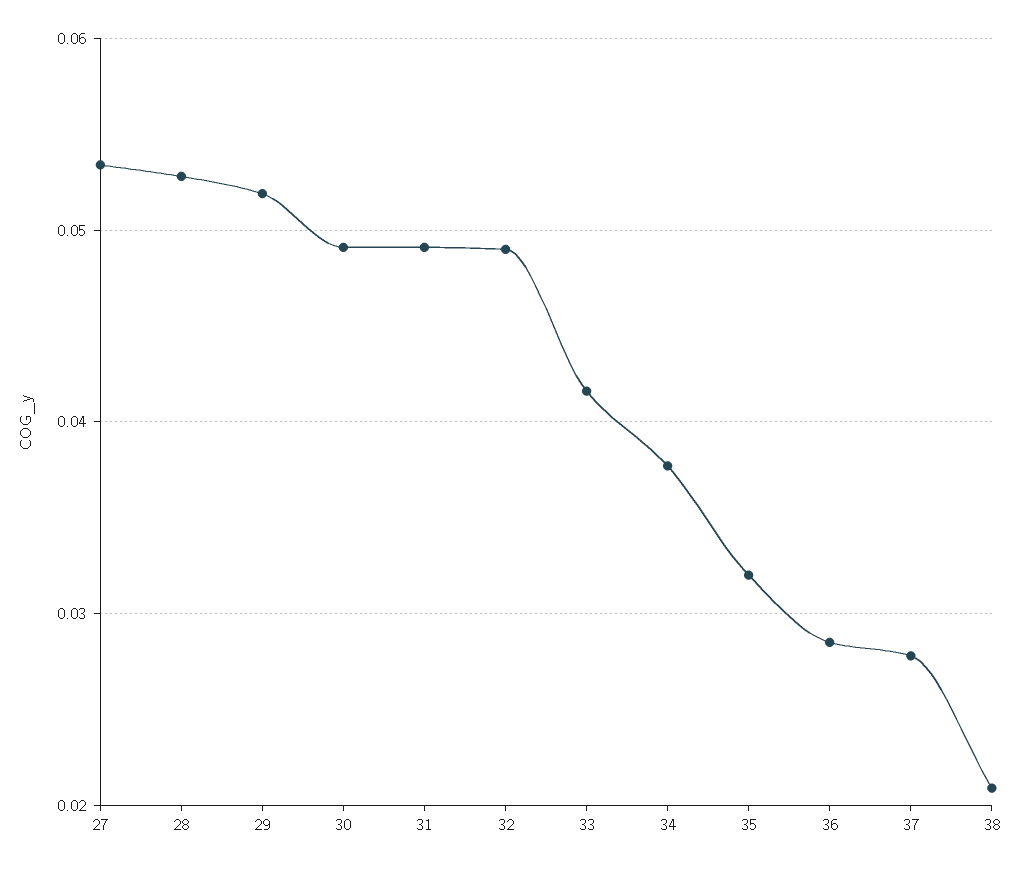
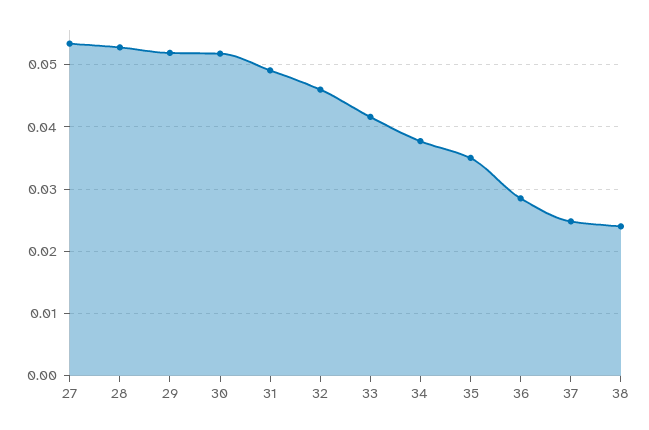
  {
    "27": 0.053,
    "28": 0.053,
    "29": 0.052,
-   "30": 0.049,
+   "30": 0.052,
    "31": 0.049,
-   "32": 0.049,
+   "32": 0.046,
    "33": 0.042,
    "34": 0.038,
-   "35": 0.032,
+   "35": 0.035,
    "36": 0.029,
-   "37": 0.028,
+   "37": 0.025,
-   "38": 0.021
+   "38": 0.024
  }

